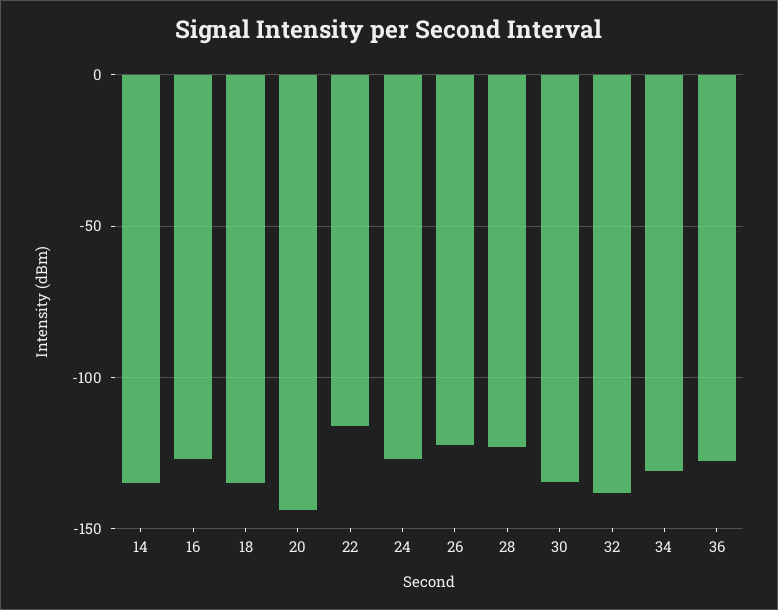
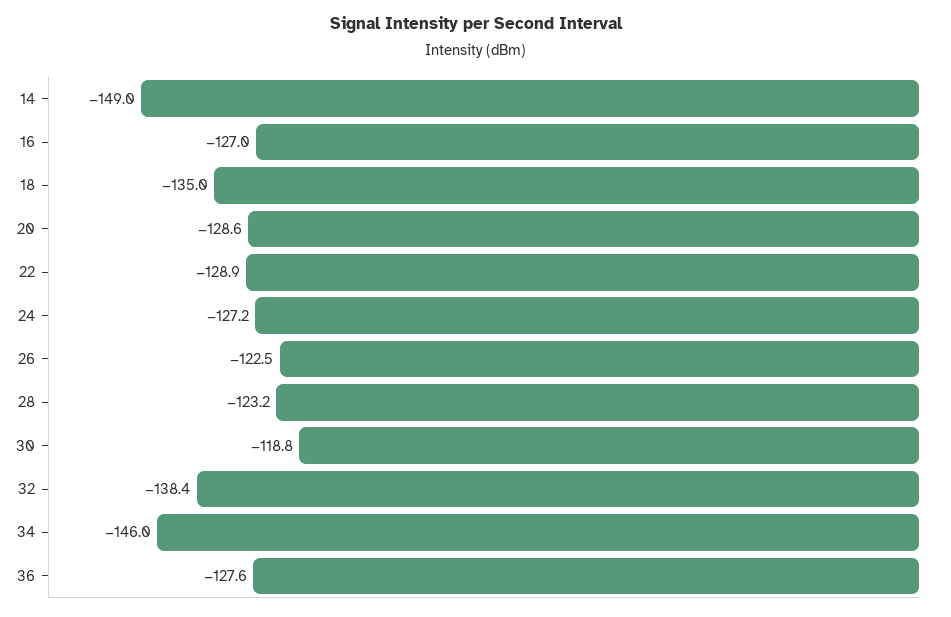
  {
-   "14": -135,
+   "14": -149,
    "16": -127,
    "18": -135,
-   "20": -145,
+   "20": -128.6,
-   "22": -115,
+   "22": -128.9,
    "24": -127.2,
    "26": -122.5,
    "28": -123.2,
-   "30": -135,
+   "30": -118.8,
    "32": -138.4,
-   "34": -130,
+   "34": -146,
    "36": -127.6
  }

